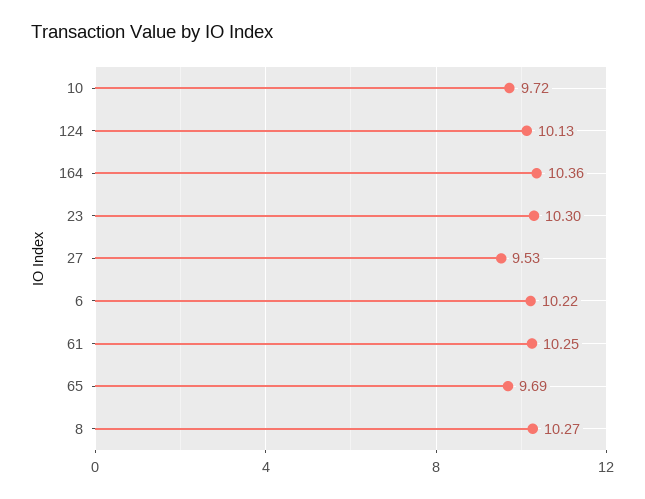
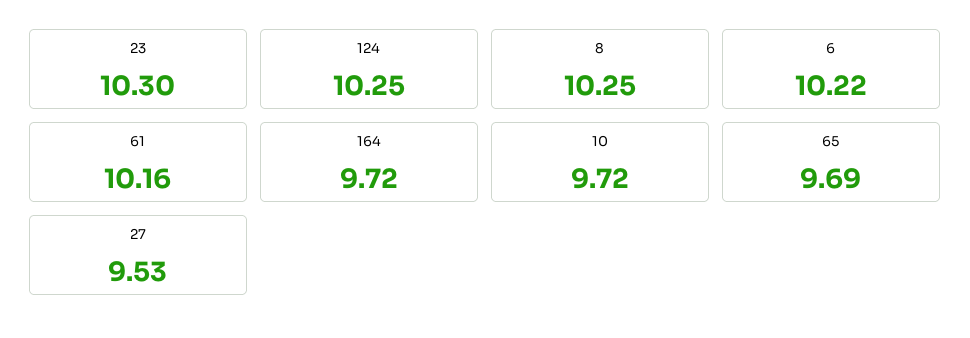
  {
    "10": 9.72,
-   "124": 10.13,
+   "124": 10.25,
-   "164": 10.36,
+   "164": 9.72,
    "23": 10.3,
    "27": 9.53,
    "6": 10.22,
-   "61": 10.25,
+   "61": 10.16,
    "65": 9.69,
-   "8": 10.27
+   "8": 10.25
  }

